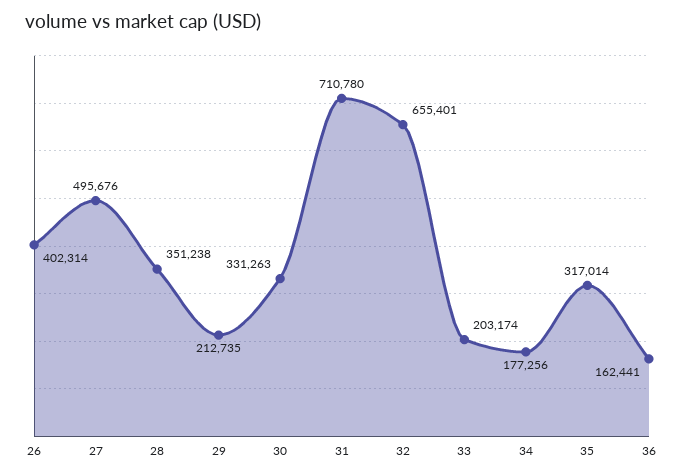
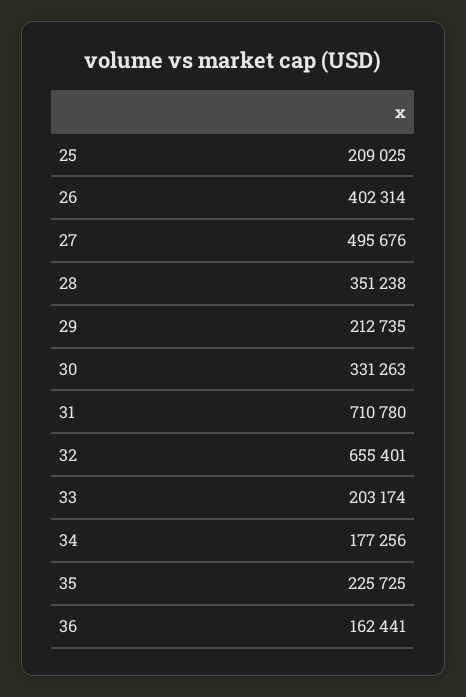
  {
    "26": 402314,
    "27": 495676,
    "28": 351238,
    "29": 212735,
    "30": 331263,
    "31": 710780,
    "32": 655401,
    "33": 203174,
    "34": 177256,
-   "35": 317014,
+   "35": 225725,
-   "36": 162441
+   "36": 162441,
+   "25": 209025
  }

